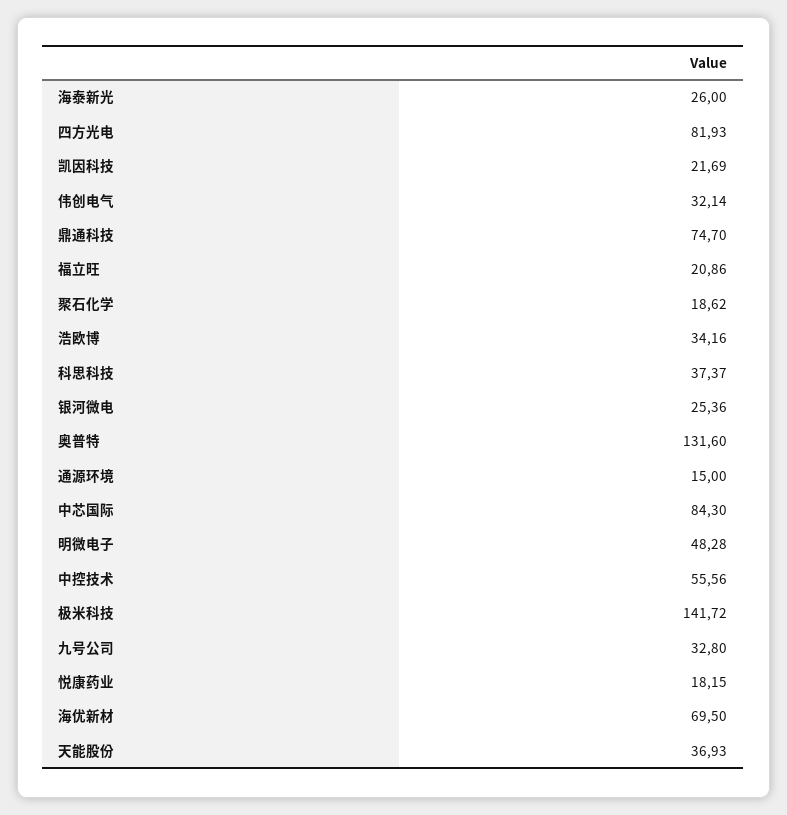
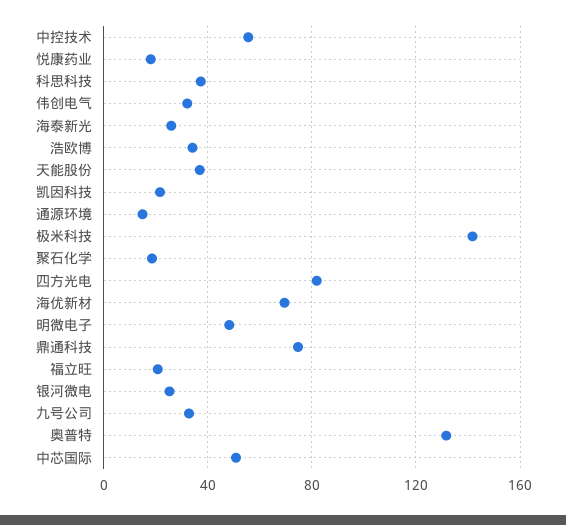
  {
    "海泰新光": 26,
    "四方光电": 81.93,
    "凯因科技": 21.69,
    "伟创电气": 32.14,
    "鼎通科技": 74.7,
    "福立旺": 20.86,
    "聚石化学": 18.62,
    "浩欧博": 34.16,
    "科思科技": 37.37,
    "银河微电": 25.36,
    "奥普特": 131.6,
    "通源环境": 15,
-   "中芯国际": 84.3,
+   "中芯国际": 50,
    "明微电子": 48.28,
    "中控技术": 55.56,
    "极米科技": 141.72,
    "九号公司": 32.8,
    "悦康药业": 18.15,
    "海优新材": 69.5,
    "天能股份": 36.93
  }

